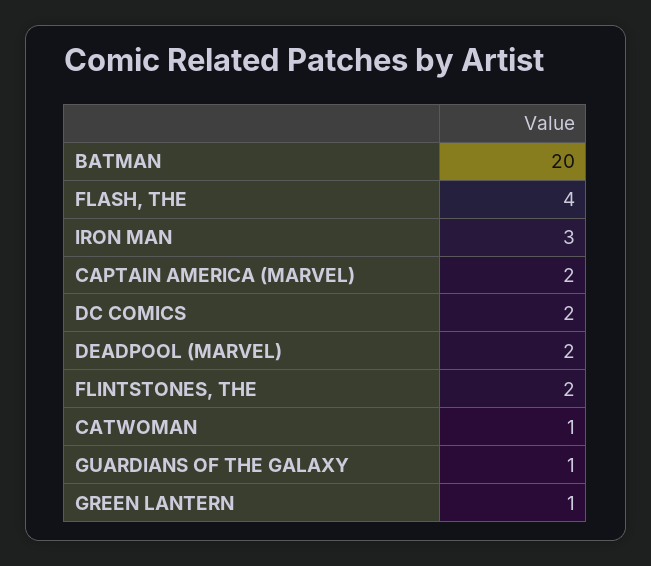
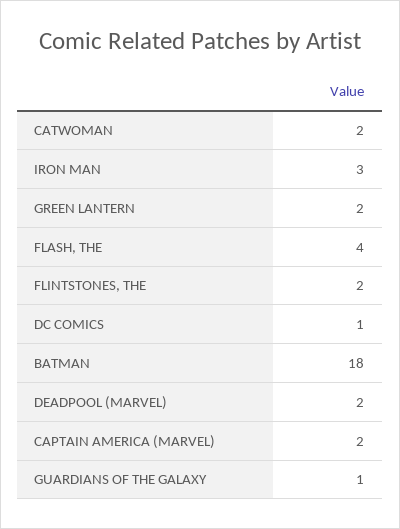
  {
-   "BATMAN": 20,
+   "BATMAN": 18,
    "FLASH, THE": 4,
    "IRON MAN": 3,
    "CAPTAIN AMERICA (MARVEL)": 2,
-   "DC COMICS": 2,
+   "DC COMICS": 1,
    "DEADPOOL (MARVEL)": 2,
    "FLINTSTONES, THE": 2,
-   "CATWOMAN": 1,
+   "CATWOMAN": 2,
    "GUARDIANS OF THE GALAXY": 1,
-   "GREEN LANTERN": 1
+   "GREEN LANTERN": 2
  }

